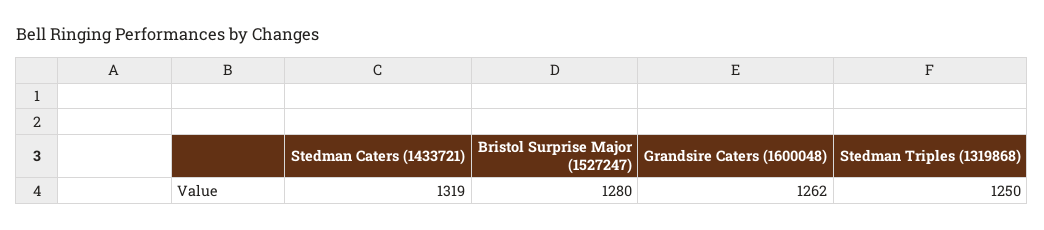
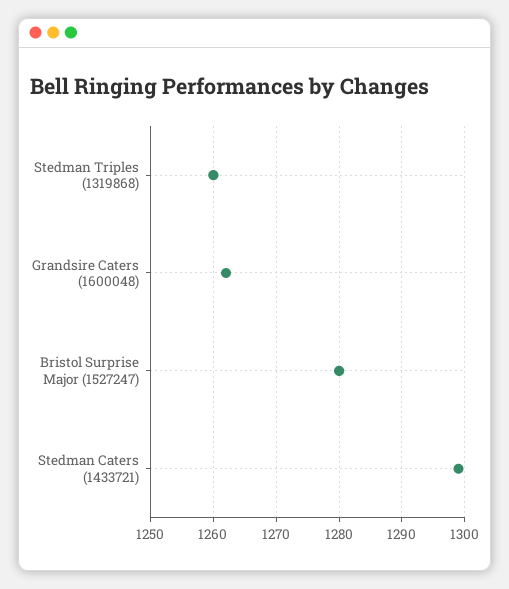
  {
-   "Stedman Caters (1433721)": 1319,
+   "Stedman Caters (1433721)": 1299,
    "Bristol Surprise Major (1527247)": 1280,
    "Grandsire Caters (1600048)": 1262,
-   "Stedman Triples (1319868)": 1250
+   "Stedman Triples (1319868)": 1260
  }

